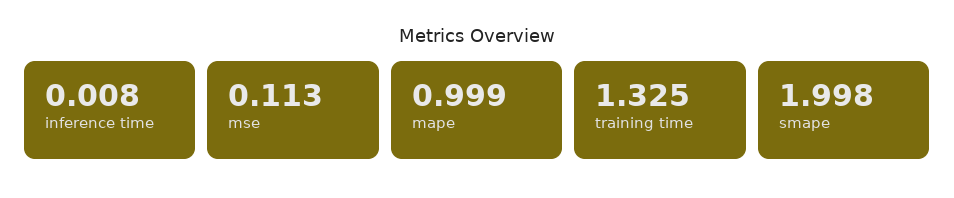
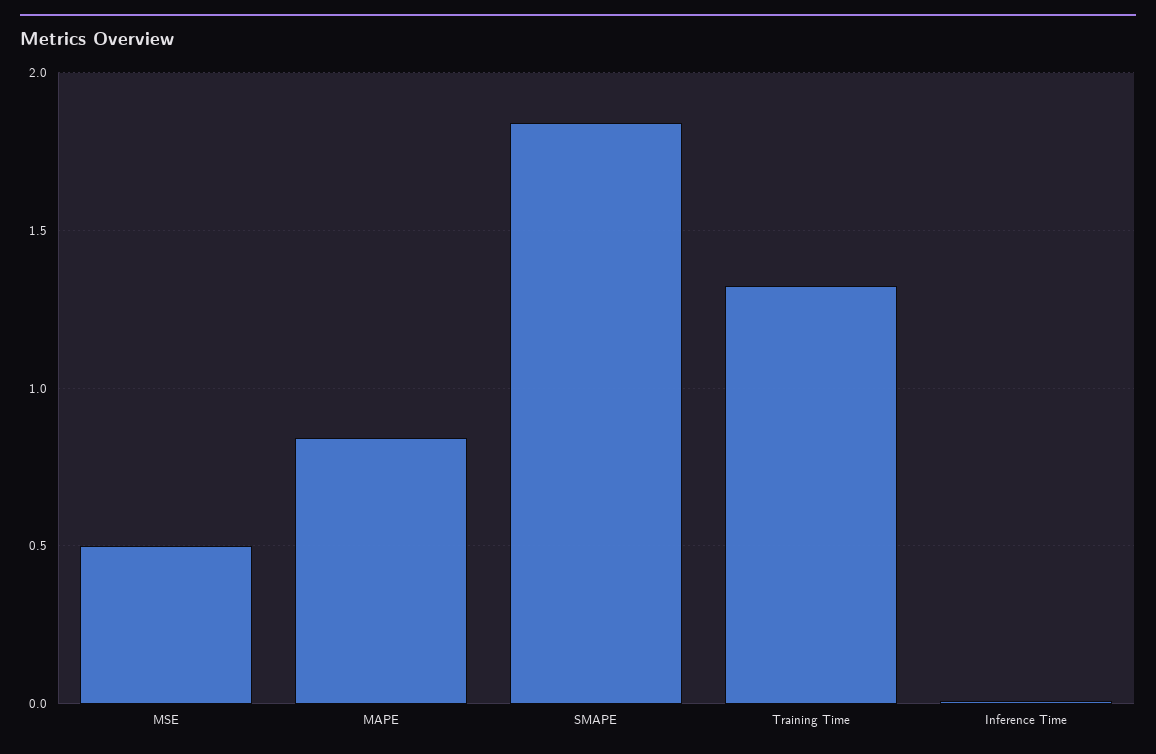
  {
    "inference time": 0.008,
-   "mse": 0.113,
+   "mse": 0.5,
-   "mape": 0.999,
+   "mape": 0.85,
    "training time": 1.325,
-   "smape": 1.998
+   "smape": 1.85
  }

